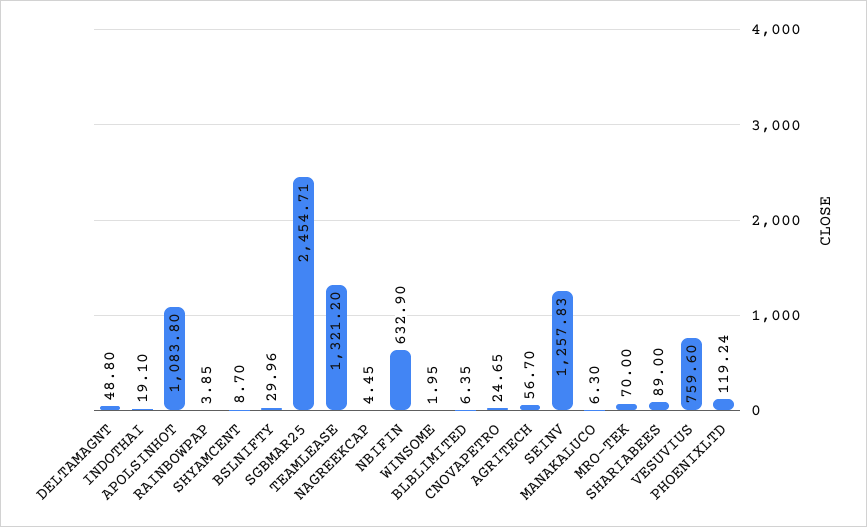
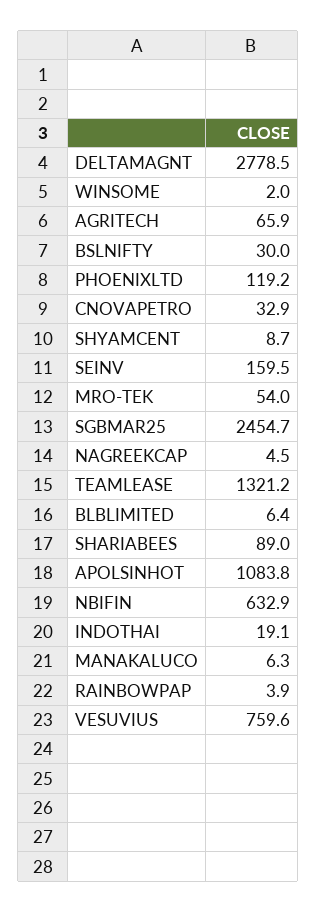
  {
-   "DELTAMAGNT": 48.8,
+   "DELTAMAGNT": 2778.5,
    "INDOTHAI": 19.1,
    "APOLSINHOT": 1083.8,
    "RAINBOWPAP": 3.85,
    "SHYAMCENT": 8.7,
    "BSLNIFTY": 29.96,
    "SGBMAR25": 2454.71,
    "TEAMLEASE": 1321.2,
    "NAGREEKCAP": 4.45,
    "NBIFIN": 632.9,
    "WINSOME": 1.95,
    "BLBLIMITED": 6.35,
-   "CNOVAPETRO": 24.65,
+   "CNOVAPETRO": 32.9,
-   "AGRITECH": 56.7,
+   "AGRITECH": 65.9,
-   "SEINV": 1257.83,
+   "SEINV": 159.5,
    "MANAKALUCO": 6.3,
-   "MRO-TEK": 70,
+   "MRO-TEK": 54,
    "SHARIABEES": 89,
    "VESUVIUS": 759.6,
    "PHOENIXLTD": 119.24
  }

